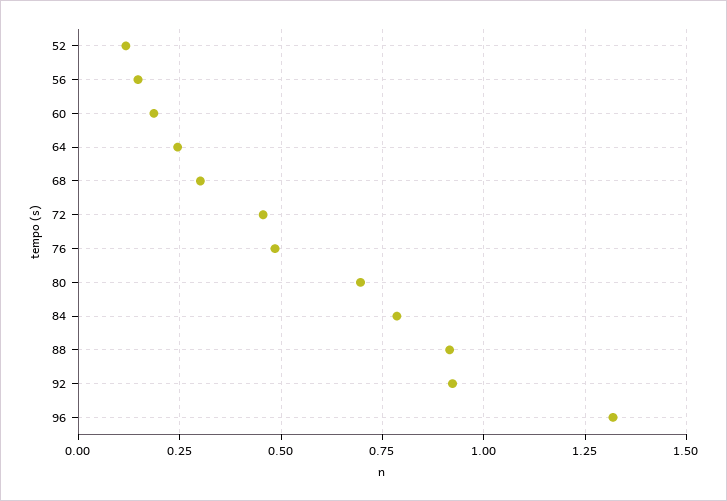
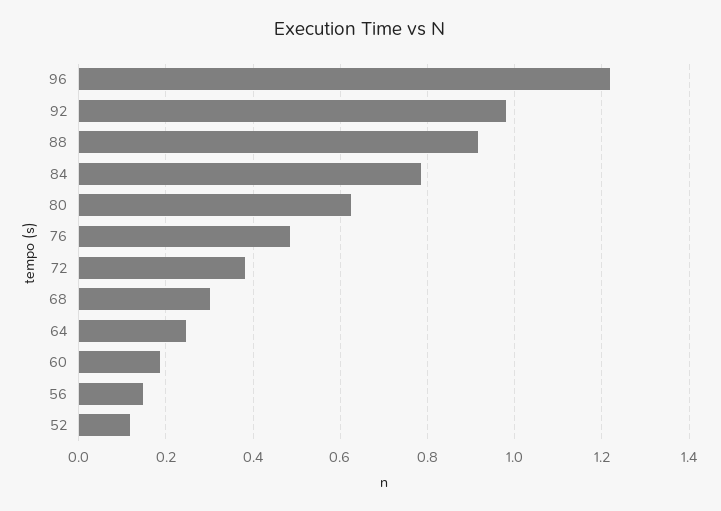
  {
    "52": 0.12,
    "56": 0.14,
    "60": 0.18,
    "64": 0.24,
    "68": 0.3,
-   "72": 0.45,
+   "72": 0.38,
    "76": 0.48,
-   "80": 0.7,
+   "80": 0.62,
    "84": 0.78,
    "88": 0.92,
-   "92": 0.925,
+   "92": 0.98,
-   "96": 1.325
+   "96": 1.22
  }

